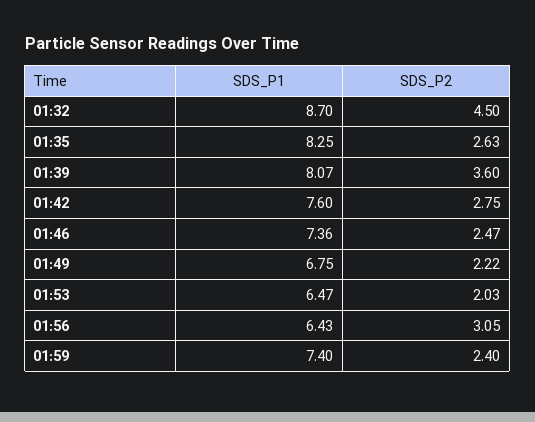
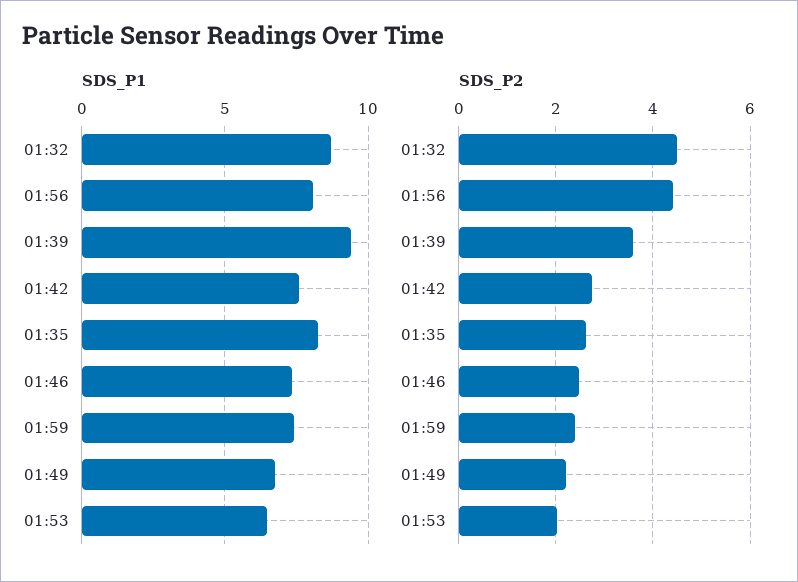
  {
    "SDS_P1": {
      "01:32": 8.7,
      "01:35": 8.25,
-     "01:39": 8.07,
+     "01:39": 9.5,
      "01:42": 7.6,
      "01:46": 7.36,
      "01:49": 6.75,
      "01:53": 6.47,
-     "01:56": 6.43,
+     "01:56": 8,
      "01:59": 7.4
    },
    "SDS_P2": {
      "01:32": 4.5,
      "01:35": 2.63,
      "01:39": 3.6,
      "01:42": 2.75,
      "01:46": 2.47,
      "01:49": 2.22,
      "01:53": 2.03,
-     "01:56": 3.05,
+     "01:56": 4.4,
      "01:59": 2.4
    }
  }

